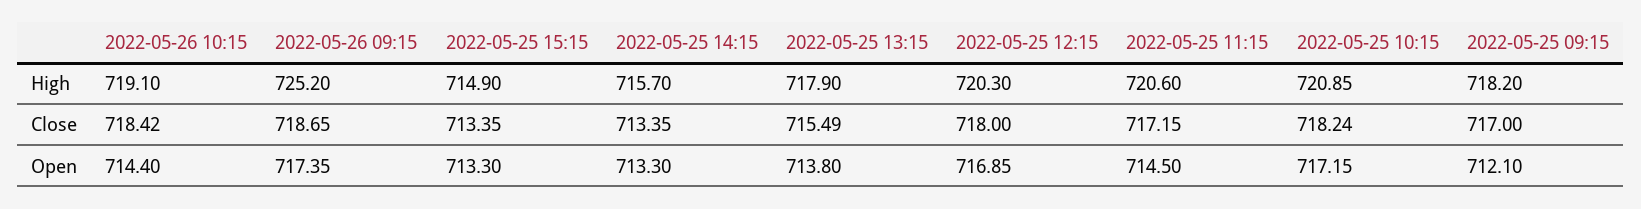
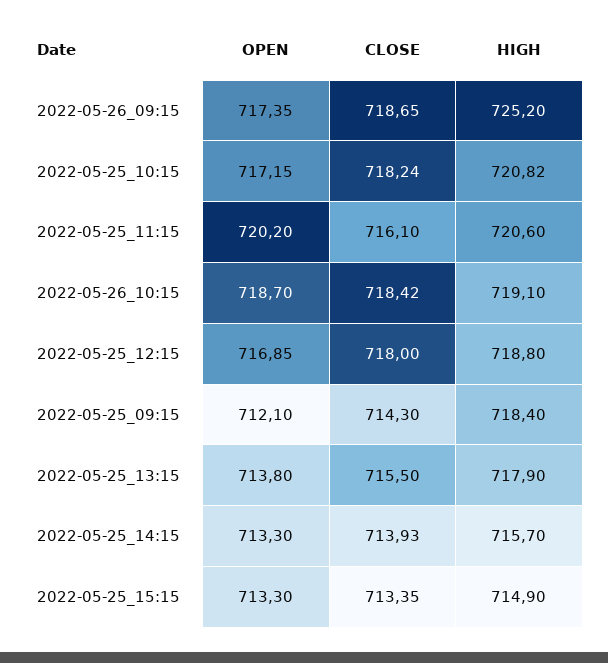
  {
    "2022-05-26 10:15": {
      "High": 719.1,
      "Close": 718.42,
-     "Open": 714.4
+     "Open": 718.7
    },
    "2022-05-26 09:15": {
      "High": 725.2,
      "Close": 718.65,
      "Open": 717.35
    },
    "2022-05-25 15:15": {
      "High": 714.9,
      "Close": 713.35,
      "Open": 713.3
    },
    "2022-05-25 14:15": {
      "High": 715.7,
-     "Close": 713.35,
+     "Close": 713.93,
      "Open": 713.3
    },
    "2022-05-25 13:15": {
      "High": 717.9,
-     "Close": 715.49,
+     "Close": 715.5,
      "Open": 713.8
    },
    "2022-05-25 12:15": {
-     "High": 720.3,
+     "High": 718.8,
      "Close": 718,
      "Open": 716.85
    },
    "2022-05-25 11:15": {
      "High": 720.6,
-     "Close": 717.15,
+     "Close": 716.1,
-     "Open": 714.5
+     "Open": 720.2
    },
    "2022-05-25 10:15": {
-     "High": 720.85,
+     "High": 720.82,
      "Close": 718.24,
      "Open": 717.15
    },
    "2022-05-25 09:15": {
-     "High": 718.2,
+     "High": 718.4,
-     "Close": 717,
+     "Close": 714.3,
      "Open": 712.1
    }
  }

